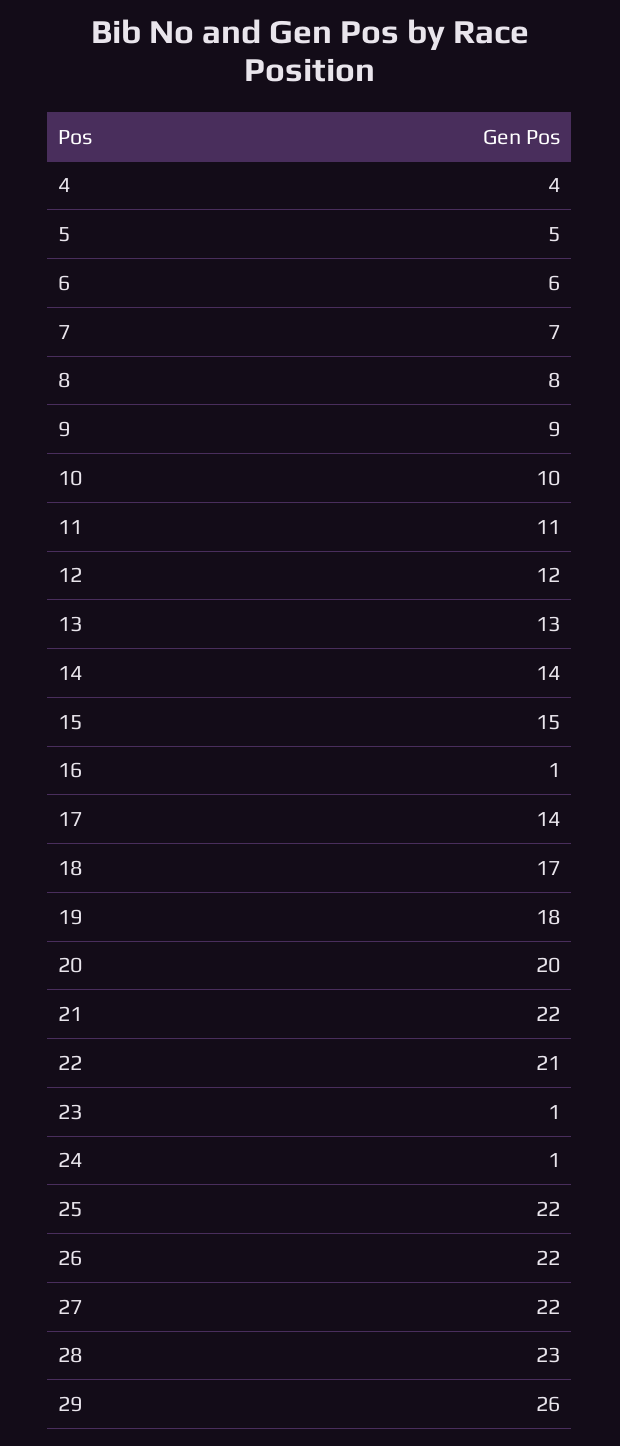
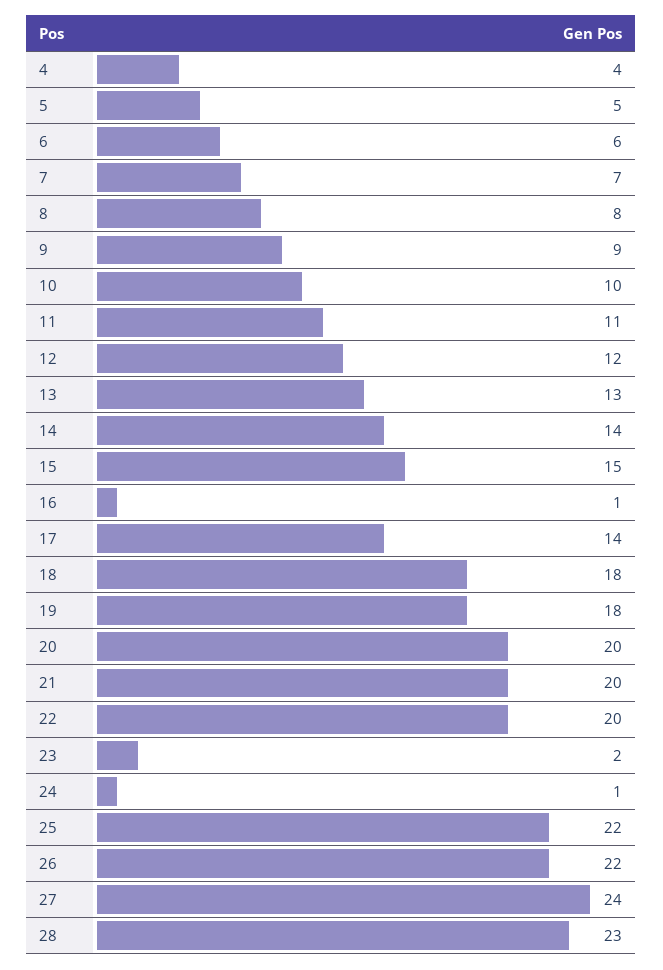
  {
    "4": 4,
    "5": 5,
    "6": 6,
    "7": 7,
    "8": 8,
    "9": 9,
    "10": 10,
    "11": 11,
    "12": 12,
    "13": 13,
    "14": 14,
    "15": 15,
    "16": 1,
    "17": 14,
-   "18": 17,
+   "18": 18,
    "19": 18,
    "20": 20,
-   "21": 22,
+   "21": 20,
-   "22": 21,
+   "22": 20,
-   "23": 1,
+   "23": 2,
    "24": 1,
    "25": 22,
    "26": 22,
-   "27": 22,
+   "27": 24,
-   "28": 23,
+   "28": 23
-   "29": 26
  }

